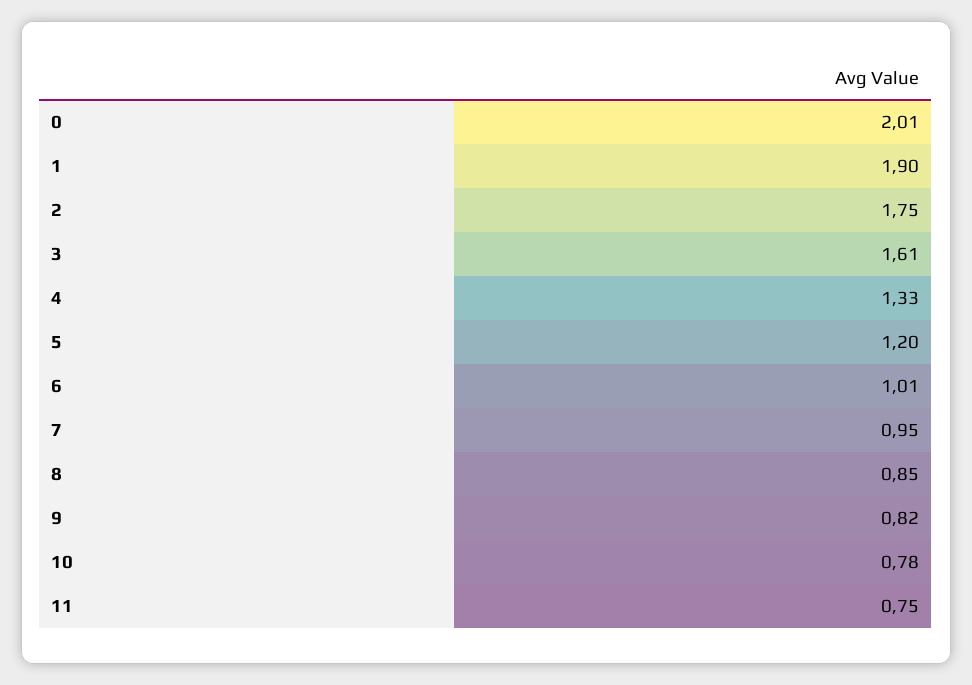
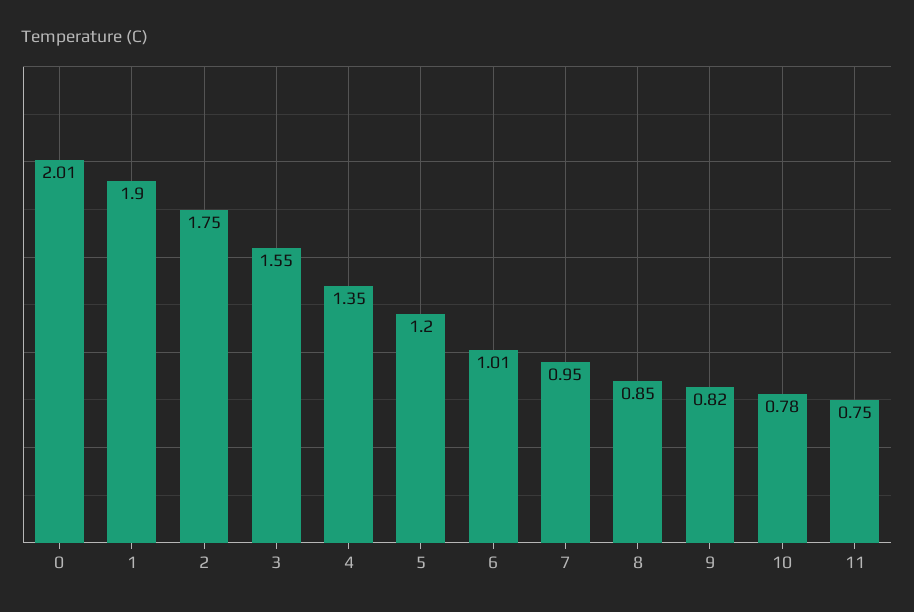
  {
    "0": 2.01,
    "1": 1.9,
    "2": 1.75,
-   "3": 1.61,
+   "3": 1.55,
-   "4": 1.33,
+   "4": 1.35,
    "5": 1.2,
    "6": 1.01,
    "7": 0.95,
    "8": 0.85,
    "9": 0.82,
    "10": 0.78,
    "11": 0.75
  }

